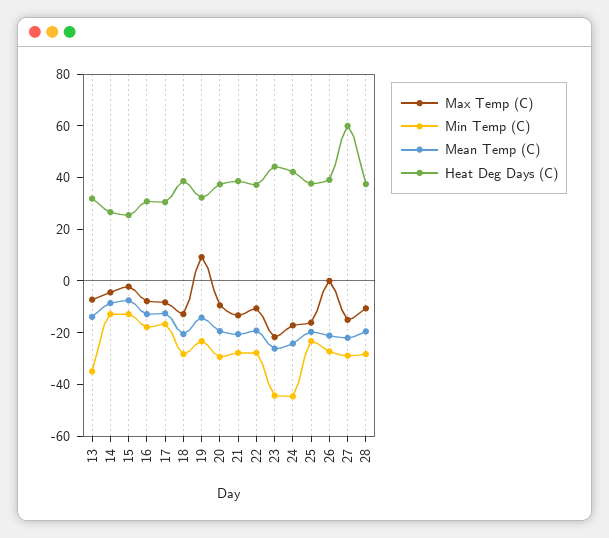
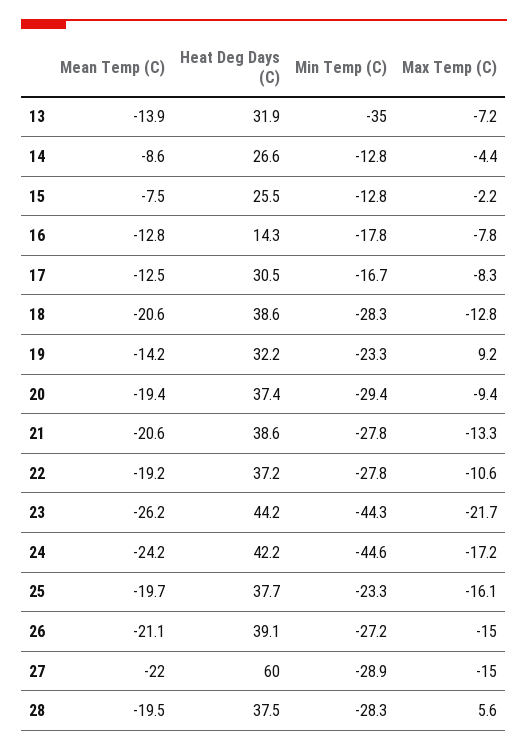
  {
    "Max Temp (C)": {
      "13": -7.2,
      "14": -4.4,
      "15": -2.2,
      "16": -7.8,
      "17": -8.3,
      "18": -12.8,
      "19": 9.2,
      "20": -9.4,
      "21": -13.3,
      "22": -10.6,
      "23": -21.7,
      "24": -17.2,
      "25": -16.1,
-     "26": 0,
+     "26": -15,
      "27": -15,
-     "28": -10
+     "28": 5.6
    },
    "Min Temp (C)": {
      "13": -35,
      "14": -12.8,
      "15": -12.8,
      "16": -17.8,
      "17": -16.7,
      "18": -28.3,
      "19": -23.3,
      "20": -29.4,
      "21": -27.8,
      "22": -27.8,
      "23": -44.3,
      "24": -44.6,
      "25": -23.3,
      "26": -27.2,
      "27": -28.9,
      "28": -28.3
    },
    "Mean Temp (C)": {
      "13": -13.9,
      "14": -8.6,
      "15": -7.5,
      "16": -12.8,
      "17": -12.5,
      "18": -20.6,
      "19": -14.2,
      "20": -19.4,
      "21": -20.6,
      "22": -19.2,
      "23": -26.2,
      "24": -24.2,
      "25": -19.7,
      "26": -21.1,
      "27": -22,
      "28": -19.5
    },
    "Heat Deg Days (C)": {
      "13": 31.9,
      "14": 26.6,
      "15": 25.5,
-     "16": 30,
+     "16": 14.3,
      "17": 30.5,
      "18": 38.6,
      "19": 32.2,
      "20": 37.4,
      "21": 38.6,
      "22": 37.2,
      "23": 44.2,
      "24": 42.2,
      "25": 37.7,
      "26": 39.1,
      "27": 60,
      "28": 37.5
    }
  }

